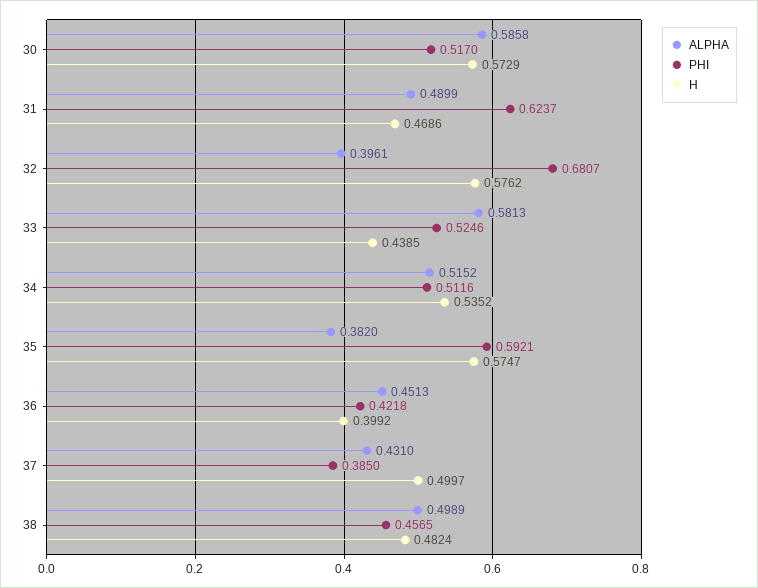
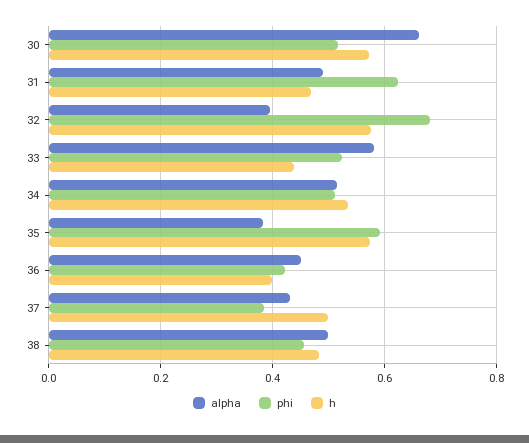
  {
    "ALPHA": {
-     "30": 0.5858,
+     "30": 0.66,
      "31": 0.4899,
      "32": 0.3961,
      "33": 0.5813,
      "34": 0.5152,
      "35": 0.382,
      "36": 0.4513,
      "37": 0.431,
      "38": 0.4989
    },
    "PHI": {
      "30": 0.517,
      "31": 0.6237,
      "32": 0.6807,
      "33": 0.5246,
      "34": 0.5116,
      "35": 0.5921,
      "36": 0.4218,
      "37": 0.385,
      "38": 0.4565
    },
    "H": {
      "30": 0.5729,
      "31": 0.4686,
      "32": 0.5762,
      "33": 0.4385,
      "34": 0.5352,
      "35": 0.5747,
      "36": 0.3992,
      "37": 0.4997,
      "38": 0.4824
    }
  }

